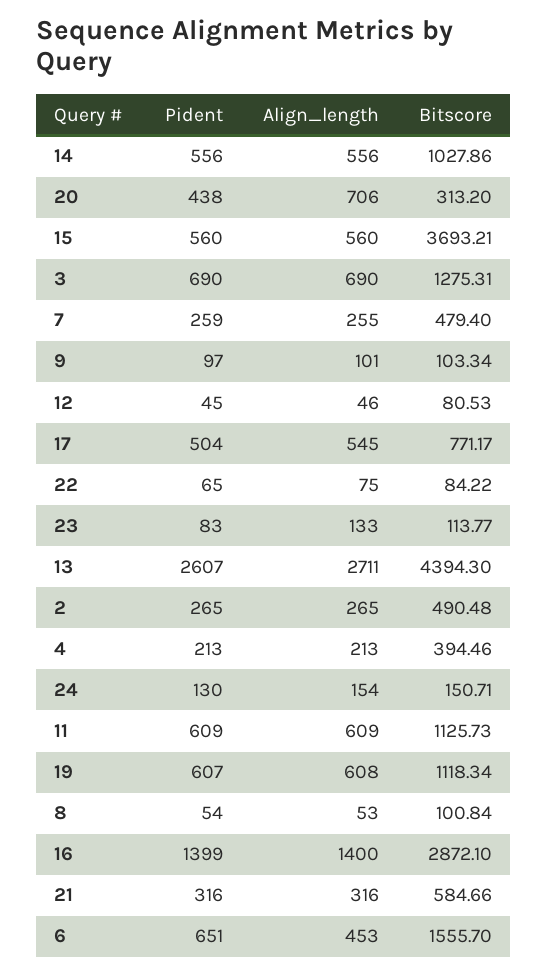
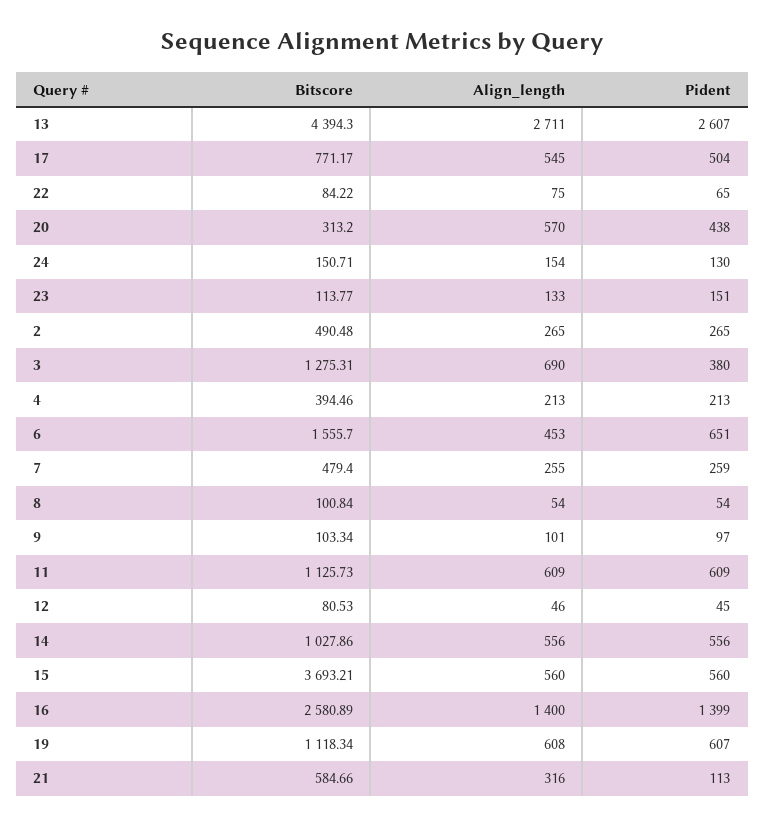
  {
    "Pident": {
      "14": 556,
      "20": 438,
      "15": 560,
-     "3": 690,
+     "3": 380,
      "7": 259,
      "9": 97,
      "12": 45,
      "17": 504,
      "22": 65,
-     "23": 83,
+     "23": 151,
      "13": 2607,
      "2": 265,
      "4": 213,
      "24": 130,
      "11": 609,
      "19": 607,
      "8": 54,
      "16": 1399,
-     "21": 316,
+     "21": 113,
      "6": 651
    },
    "Align_length": {
      "14": 556,
-     "20": 706,
+     "20": 570,
      "15": 560,
      "3": 690,
      "7": 255,
      "9": 101,
      "12": 46,
      "17": 545,
      "22": 75,
      "23": 133,
      "13": 2711,
      "2": 265,
      "4": 213,
      "24": 154,
      "11": 609,
      "19": 608,
-     "8": 53,
+     "8": 54,
      "16": 1400,
      "21": 316,
      "6": 453
    },
    "Bitscore": {
      "14": 1027.86,
      "20": 313.2,
      "15": 3693.21,
      "3": 1275.31,
      "7": 479.4,
      "9": 103.34,
      "12": 80.53,
      "17": 771.17,
      "22": 84.22,
      "23": 113.77,
      "13": 4394.3,
      "2": 490.48,
      "4": 394.46,
      "24": 150.71,
      "11": 1125.73,
      "19": 1118.34,
      "8": 100.84,
-     "16": 2872.1,
+     "16": 2580.89,
      "21": 584.66,
      "6": 1555.7
    }
  }

